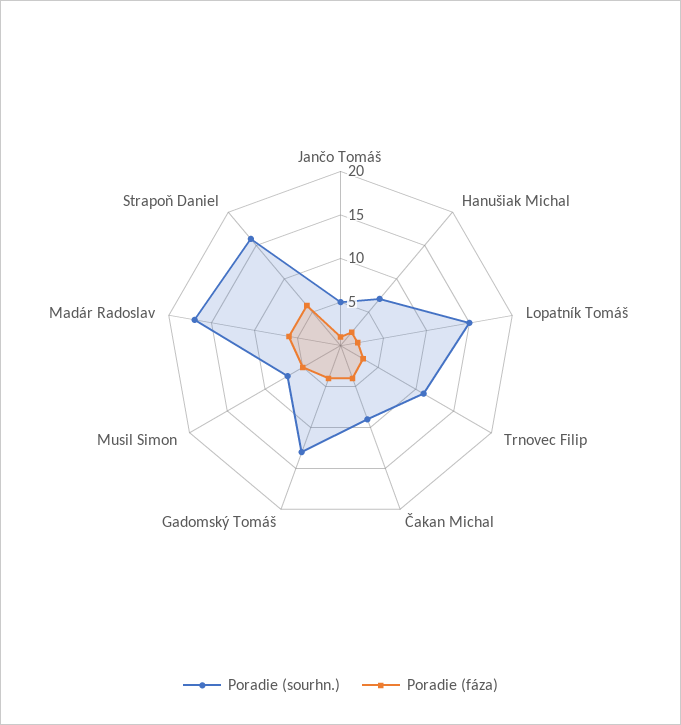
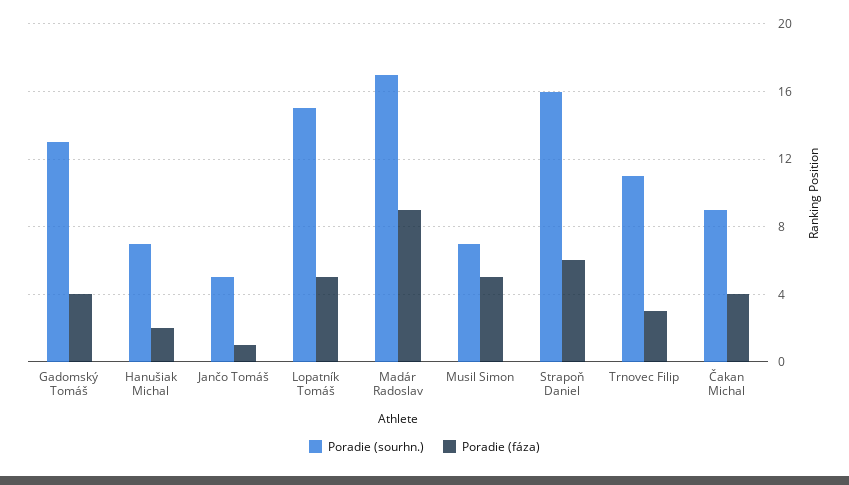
  {
    "Poradie (sourhn.)": {
      "Jančo Tomáš": 5,
      "Hanušiak Michal": 7,
      "Lopatník Tomáš": 15,
      "Trnovec Filip": 11,
      "Čakan Michal": 9,
      "Gadomský Tomáš": 13,
      "Musil Simon": 7,
      "Madár Radoslav": 17,
      "Strapoň Daniel": 16
    },
    "Poradie (fáza)": {
      "Jančo Tomáš": 1,
      "Hanušiak Michal": 2,
-     "Lopatník Tomáš": 2,
+     "Lopatník Tomáš": 5,
      "Trnovec Filip": 3,
      "Čakan Michal": 4,
      "Gadomský Tomáš": 4,
      "Musil Simon": 5,
-     "Madár Radoslav": 6,
+     "Madár Radoslav": 9,
      "Strapoň Daniel": 6
    }
  }

